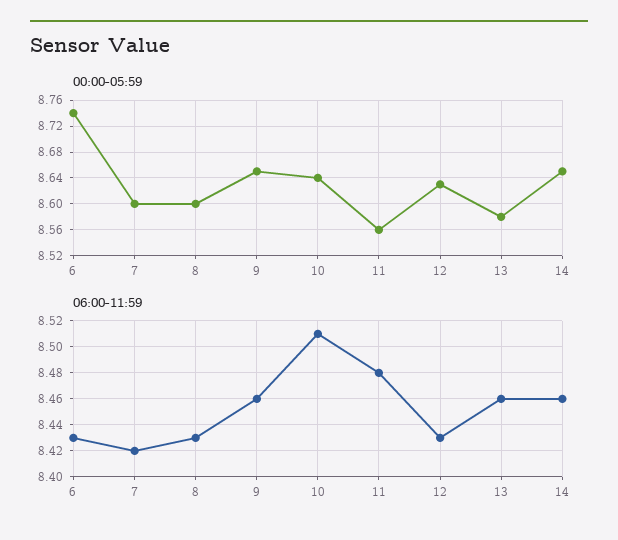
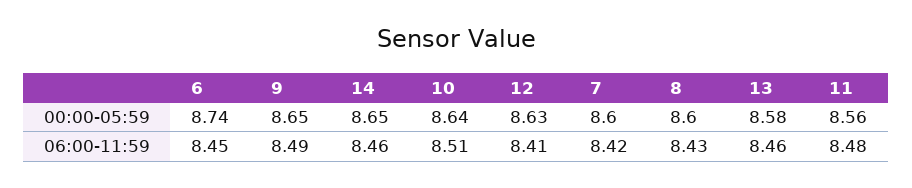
  {
    "00:00-05:59": {
      "6": 8.74,
      "7": 8.6,
      "8": 8.6,
      "9": 8.65,
      "10": 8.64,
      "11": 8.56,
      "12": 8.63,
      "13": 8.58,
      "14": 8.65
    },
    "06:00-11:59": {
-     "6": 8.43,
+     "6": 8.45,
      "7": 8.42,
      "8": 8.43,
-     "9": 8.46,
+     "9": 8.49,
      "10": 8.51,
      "11": 8.48,
-     "12": 8.43,
+     "12": 8.41,
      "13": 8.46,
      "14": 8.46
    }
  }

